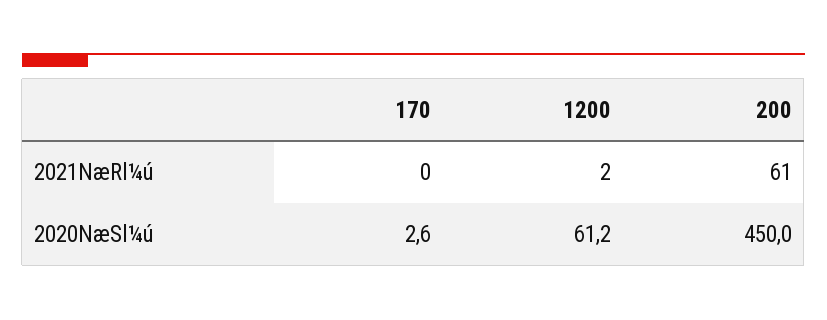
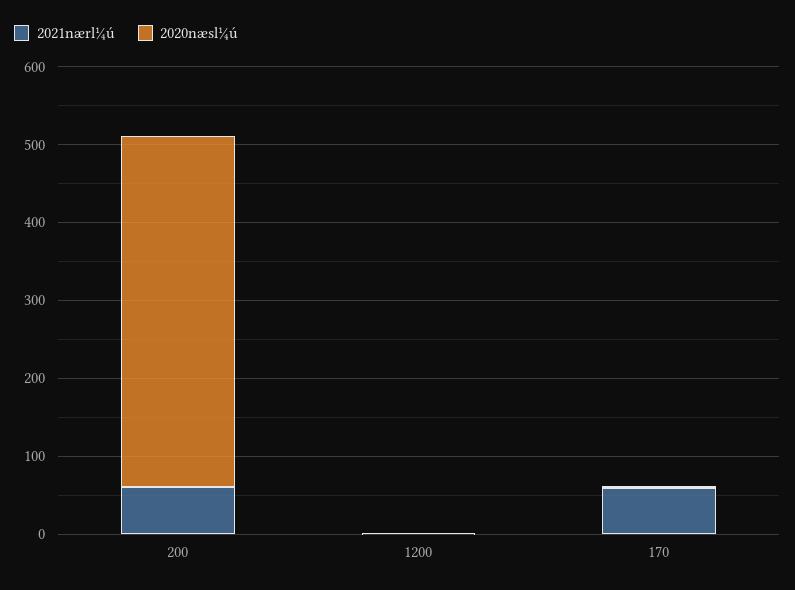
  {
    "2021NæRl¼ú": {
-     "170": 0,
+     "170": 60,
      "1200": 2,
      "200": 61
    },
    "2020NæSl¼ú": {
      "170": 2.6,
-     "1200": 61.2,
+     "1200": 0,
      "200": 450
    }
  }

